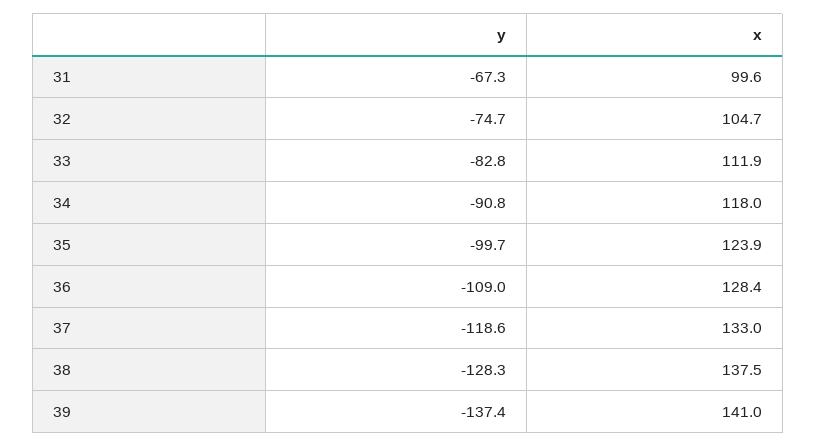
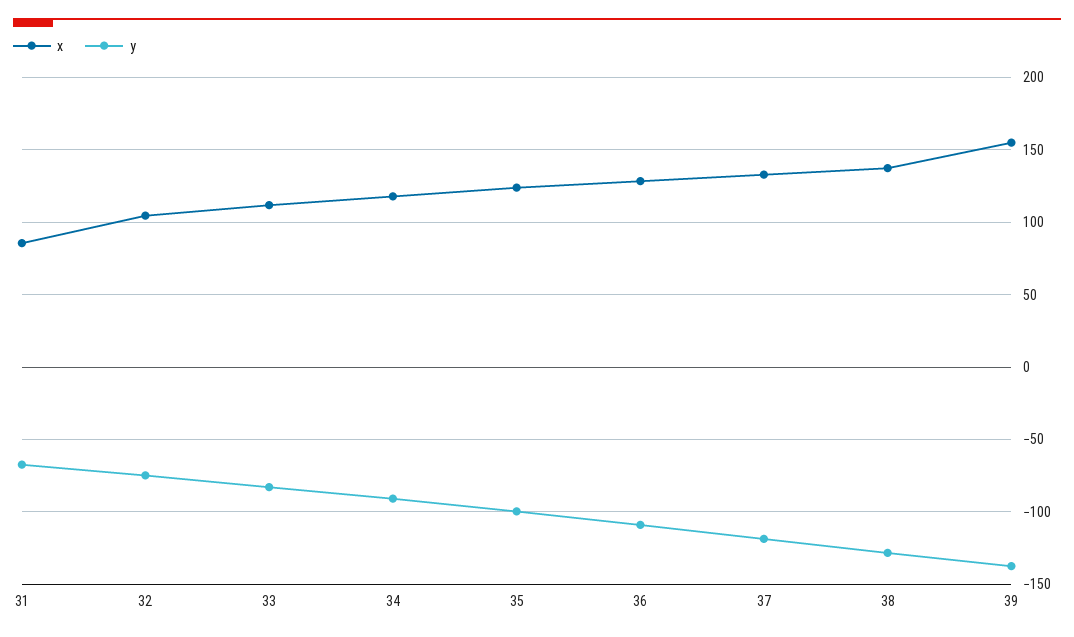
  {
    "y": {
      "31": -67.3,
      "32": -74.7,
      "33": -82.8,
      "34": -90.8,
      "35": -99.7,
      "36": -109,
      "37": -118.6,
      "38": -128.3,
      "39": -137.4
    },
    "x": {
-     "31": 99.6,
+     "31": 85,
      "32": 104.7,
      "33": 111.9,
      "34": 118,
      "35": 123.9,
      "36": 128.4,
      "37": 133,
      "38": 137.5,
-     "39": 141
+     "39": 155
    }
  }

